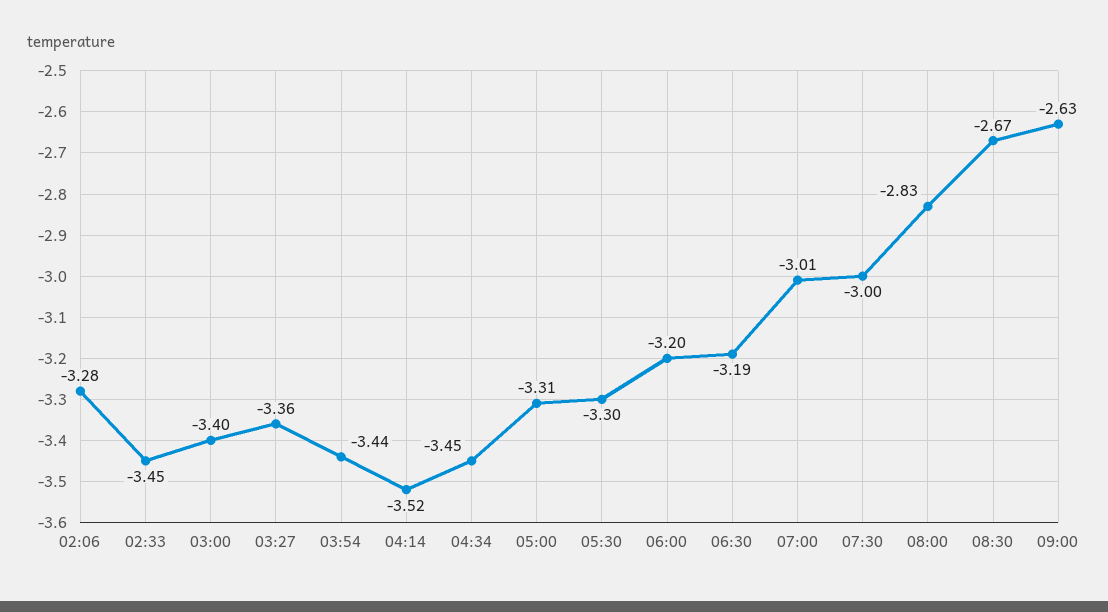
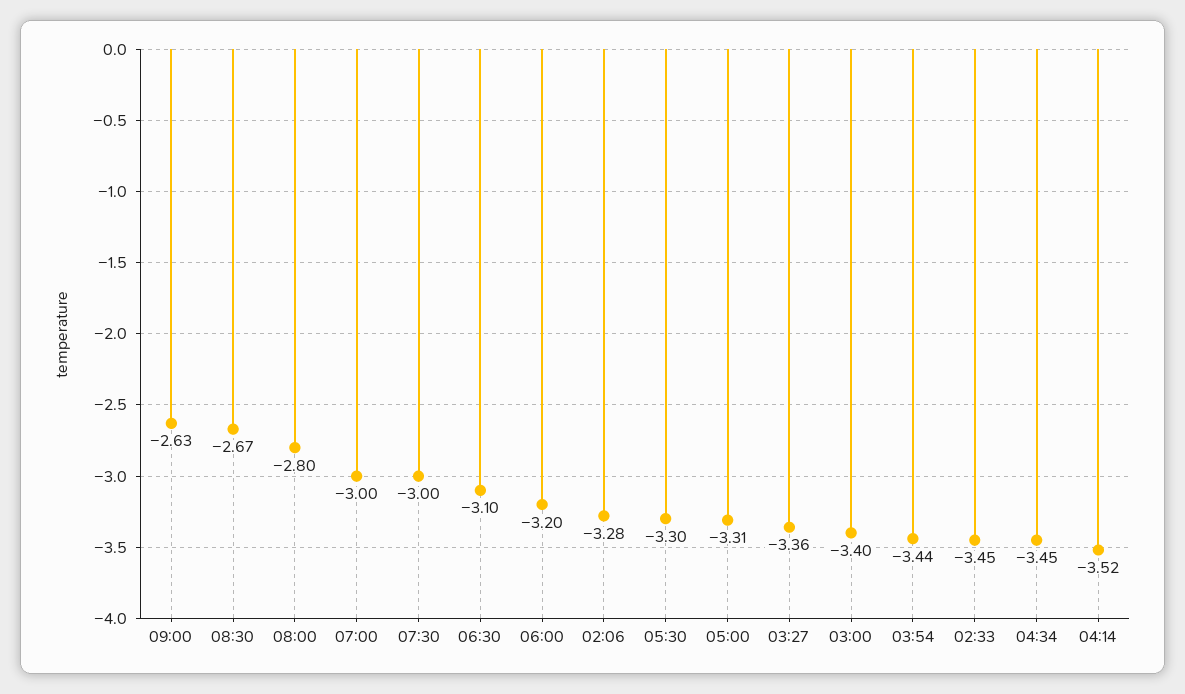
  {
    "02:06": -3.28,
    "02:33": -3.45,
    "03:00": -3.4,
    "03:27": -3.36,
    "03:54": -3.44,
    "04:14": -3.52,
    "04:34": -3.45,
    "05:00": -3.31,
    "05:30": -3.3,
    "06:00": -3.2,
-   "06:30": -3.19,
+   "06:30": -3.1,
-   "07:00": -3.01,
+   "07:00": -3,
    "07:30": -3,
-   "08:00": -2.83,
+   "08:00": -2.8,
    "08:30": -2.67,
    "09:00": -2.63
  }

